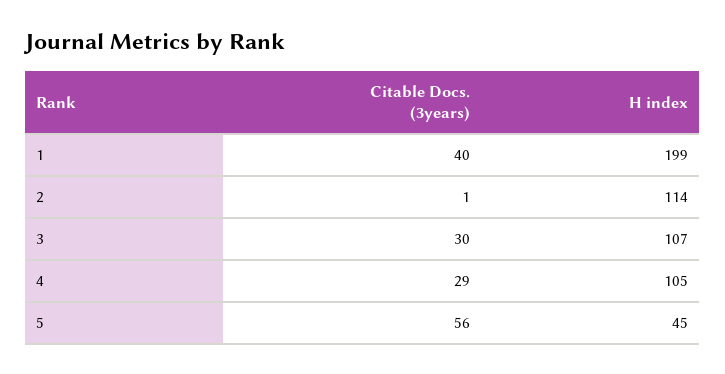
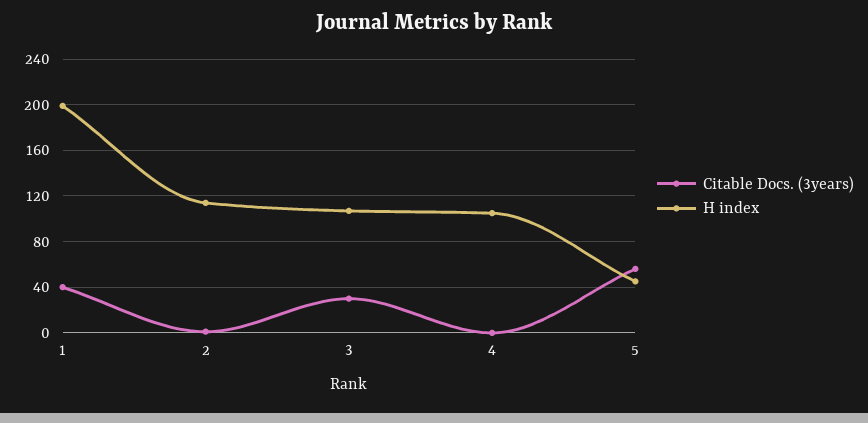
  {
    "Citable Docs. (3years)": {
      "1": 40,
      "2": 1,
      "3": 30,
-     "4": 29,
+     "4": 0,
      "5": 56
    },
    "H index": {
      "1": 199,
      "2": 114,
      "3": 107,
      "4": 105,
      "5": 45
    }
  }

